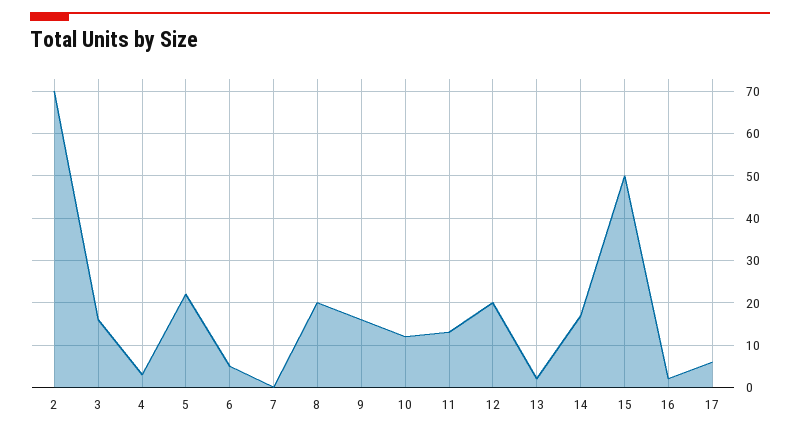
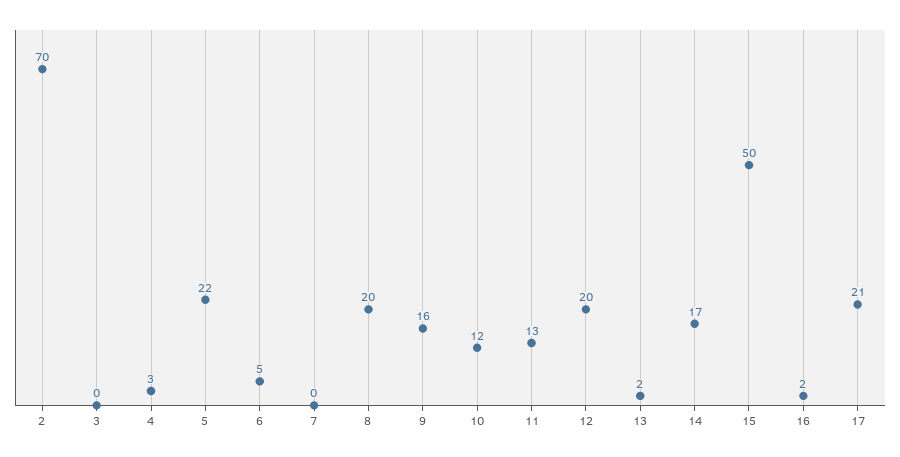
  {
    "2": 70,
-   "3": 15,
+   "3": 0,
    "4": 3,
    "5": 22,
    "6": 5,
    "7": 0,
    "8": 20,
    "9": 16,
    "10": 12,
    "11": 13,
    "12": 20,
    "13": 2,
    "14": 17,
    "15": 50,
    "16": 2,
-   "17": 5
+   "17": 21
  }

